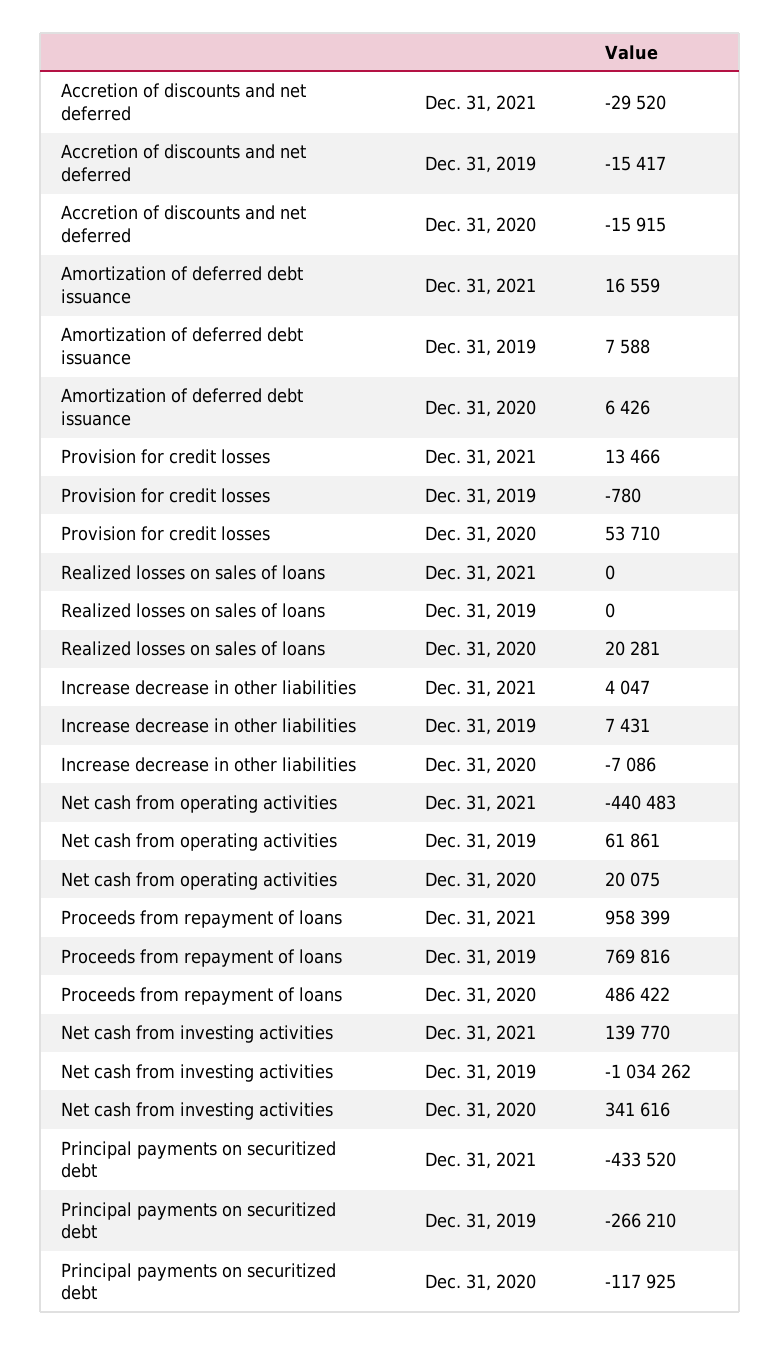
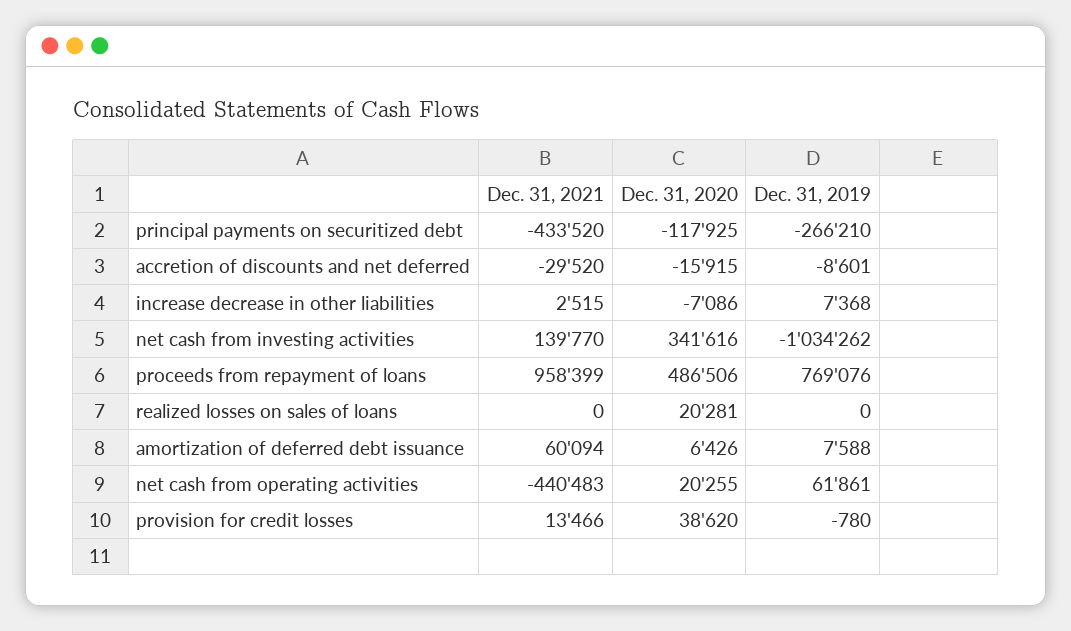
  {
    "Accretion of discounts and net deferred": {
      "Dec. 31, 2021": -29520,
-     "Dec. 31, 2019": -15417,
+     "Dec. 31, 2019": -8601,
      "Dec. 31, 2020": -15915
    },
    "Amortization of deferred debt issuance": {
-     "Dec. 31, 2021": 16559,
+     "Dec. 31, 2021": 60094,
      "Dec. 31, 2019": 7588,
      "Dec. 31, 2020": 6426
    },
    "Provision for credit losses": {
      "Dec. 31, 2021": 13466,
      "Dec. 31, 2019": -780,
-     "Dec. 31, 2020": 53710
+     "Dec. 31, 2020": 38620
    },
    "Realized losses on sales of loans": {
      "Dec. 31, 2021": 0,
      "Dec. 31, 2019": 0,
      "Dec. 31, 2020": 20281
    },
    "Increase decrease in other liabilities": {
-     "Dec. 31, 2021": 4047,
+     "Dec. 31, 2021": 2515,
-     "Dec. 31, 2019": 7431,
+     "Dec. 31, 2019": 7368,
      "Dec. 31, 2020": -7086
    },
    "Net cash from operating activities": {
      "Dec. 31, 2021": -440483,
      "Dec. 31, 2019": 61861,
-     "Dec. 31, 2020": 20075
+     "Dec. 31, 2020": 20255
    },
    "Proceeds from repayment of loans": {
      "Dec. 31, 2021": 958399,
-     "Dec. 31, 2019": 769816,
+     "Dec. 31, 2019": 769076,
-     "Dec. 31, 2020": 486422
+     "Dec. 31, 2020": 486506
    },
    "Net cash from investing activities": {
      "Dec. 31, 2021": 139770,
      "Dec. 31, 2019": -1034262,
      "Dec. 31, 2020": 341616
    },
    "Principal payments on securitized debt": {
      "Dec. 31, 2021": -433520,
      "Dec. 31, 2019": -266210,
      "Dec. 31, 2020": -117925
    }
  }

